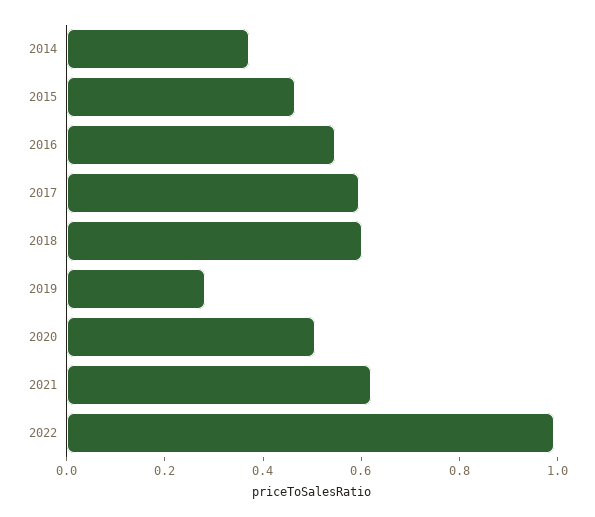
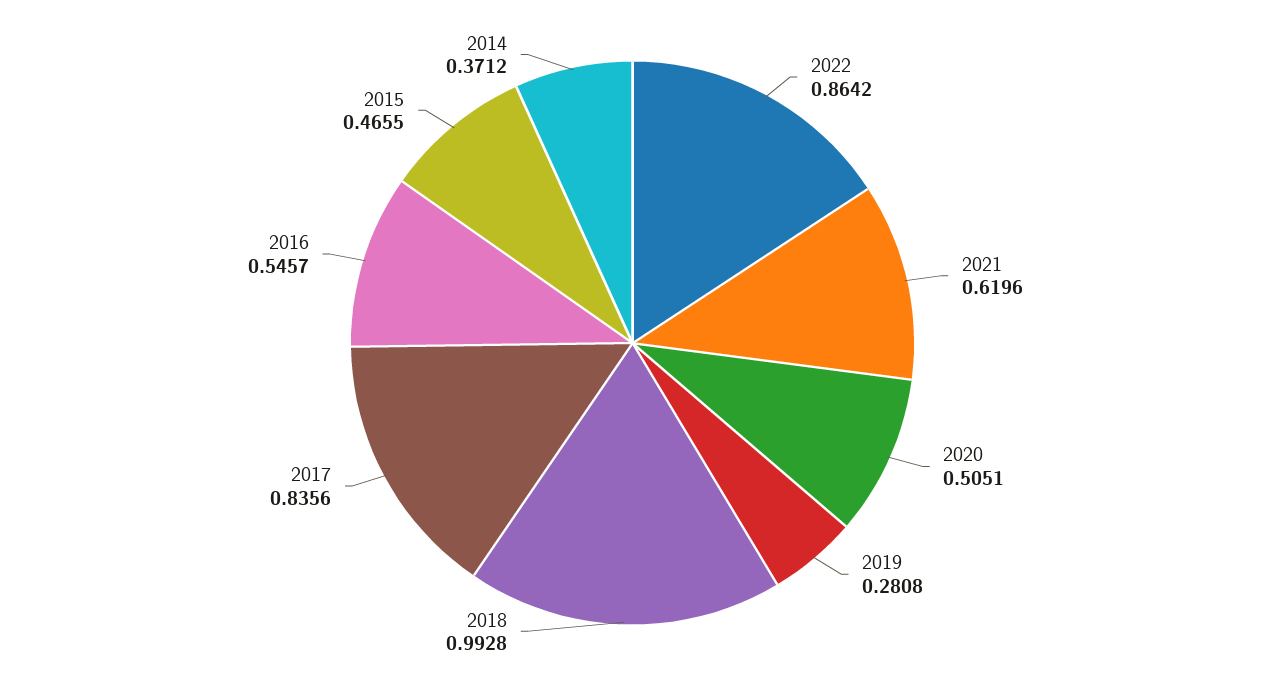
  {
    "2014": 0.3712,
    "2015": 0.4655,
    "2016": 0.5457,
-   "2017": 0.6,
+   "2017": 0.8356,
-   "2018": 0.6,
+   "2018": 0.9928,
    "2019": 0.2808,
    "2020": 0.5051,
    "2021": 0.6196,
-   "2022": 1
+   "2022": 0.8642
  }

